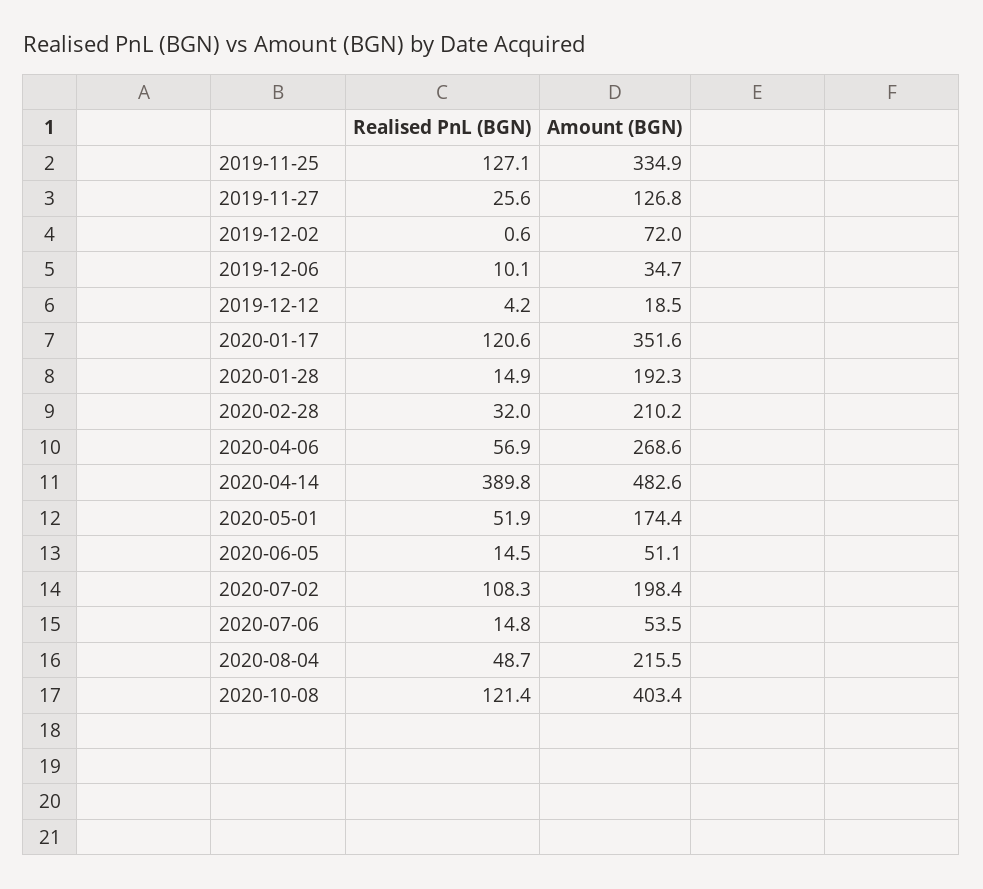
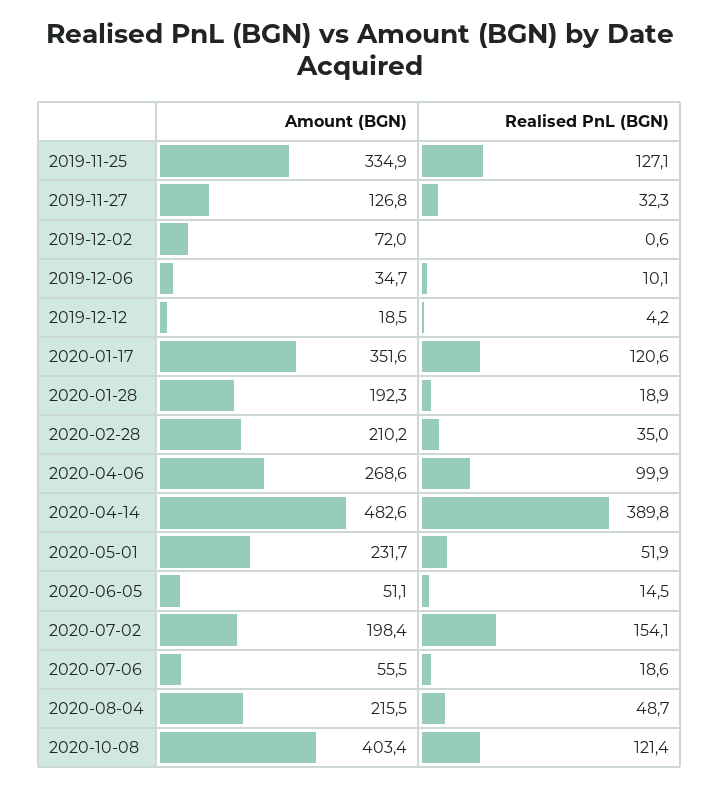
  {
    "Realised PnL (BGN)": {
      "2019-11-25": 127.1,
-     "2019-11-27": 25.6,
+     "2019-11-27": 32.3,
      "2019-12-02": 0.6,
      "2019-12-06": 10.1,
      "2019-12-12": 4.2,
      "2020-01-17": 120.6,
-     "2020-01-28": 14.9,
+     "2020-01-28": 18.9,
-     "2020-02-28": 32,
+     "2020-02-28": 35,
-     "2020-04-06": 56.9,
+     "2020-04-06": 99.9,
      "2020-04-14": 389.8,
      "2020-05-01": 51.9,
      "2020-06-05": 14.5,
-     "2020-07-02": 108.3,
+     "2020-07-02": 154.1,
-     "2020-07-06": 14.8,
+     "2020-07-06": 18.6,
      "2020-08-04": 48.7,
      "2020-10-08": 121.4
    },
    "Amount (BGN)": {
      "2019-11-25": 334.9,
      "2019-11-27": 126.8,
      "2019-12-02": 72,
      "2019-12-06": 34.7,
      "2019-12-12": 18.5,
      "2020-01-17": 351.6,
      "2020-01-28": 192.3,
      "2020-02-28": 210.2,
      "2020-04-06": 268.6,
      "2020-04-14": 482.6,
-     "2020-05-01": 174.4,
+     "2020-05-01": 231.7,
      "2020-06-05": 51.1,
      "2020-07-02": 198.4,
-     "2020-07-06": 53.5,
+     "2020-07-06": 55.5,
      "2020-08-04": 215.5,
      "2020-10-08": 403.4
    }
  }

